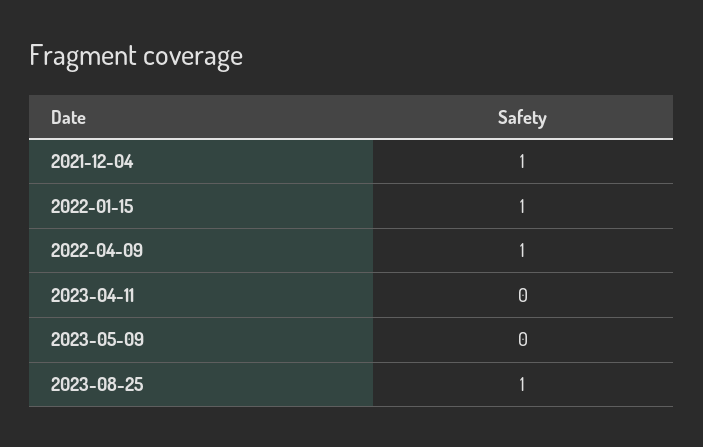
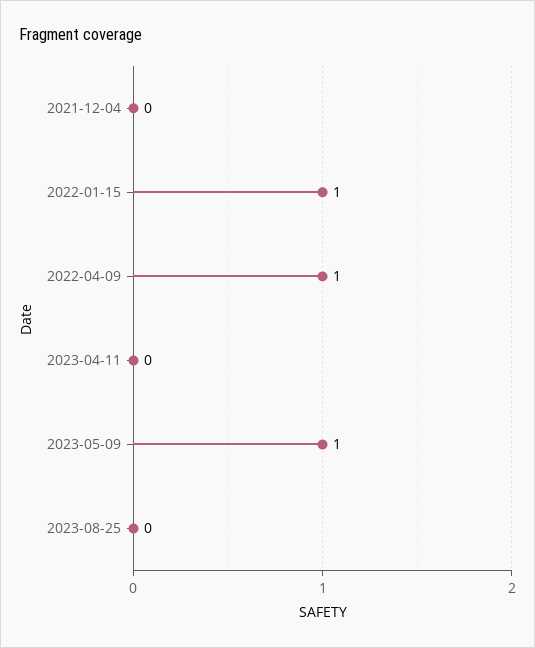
  {
-   "2021-12-04": 1,
+   "2021-12-04": 0,
    "2022-01-15": 1,
    "2022-04-09": 1,
    "2023-04-11": 0,
-   "2023-05-09": 0,
+   "2023-05-09": 1,
-   "2023-08-25": 1
+   "2023-08-25": 0
  }

